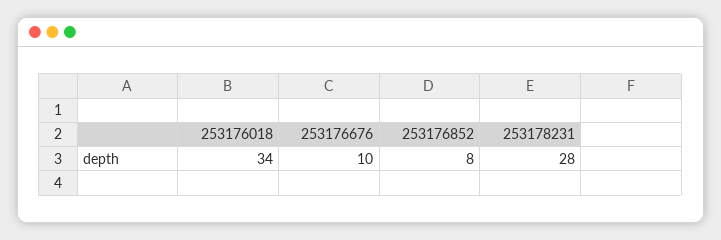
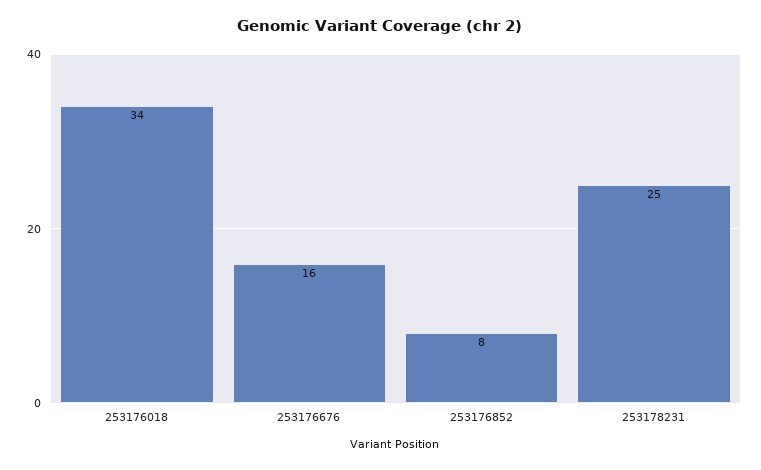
  {
    "253176018": 34,
-   "253176676": 10,
+   "253176676": 16,
    "253176852": 8,
-   "253178231": 28
+   "253178231": 25
  }

